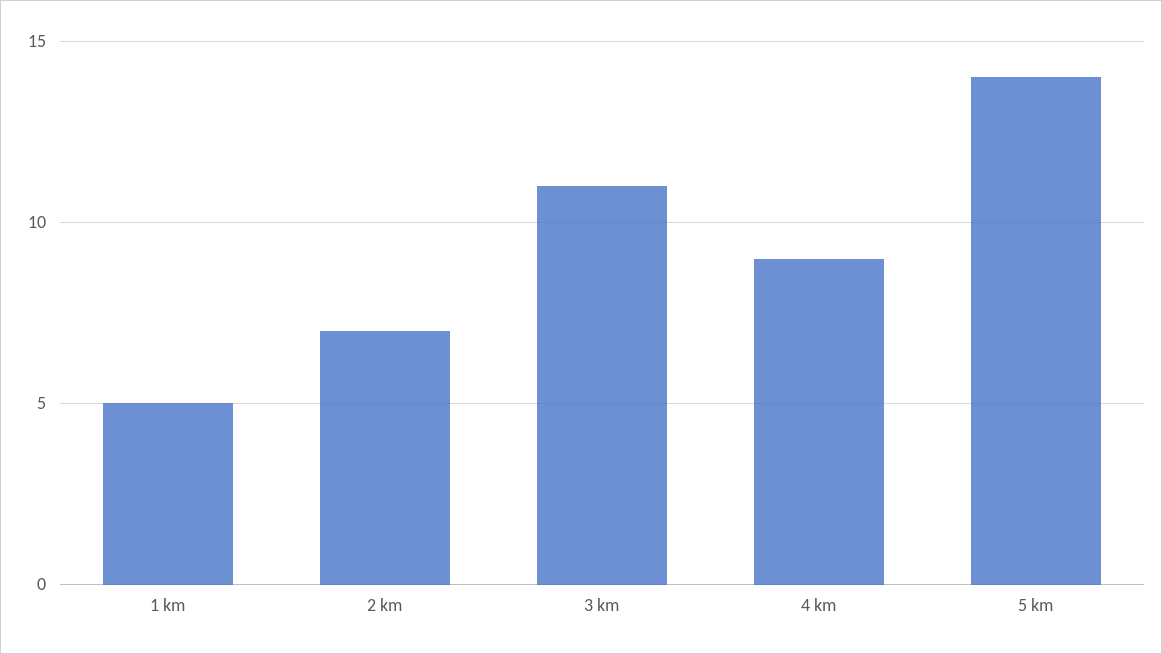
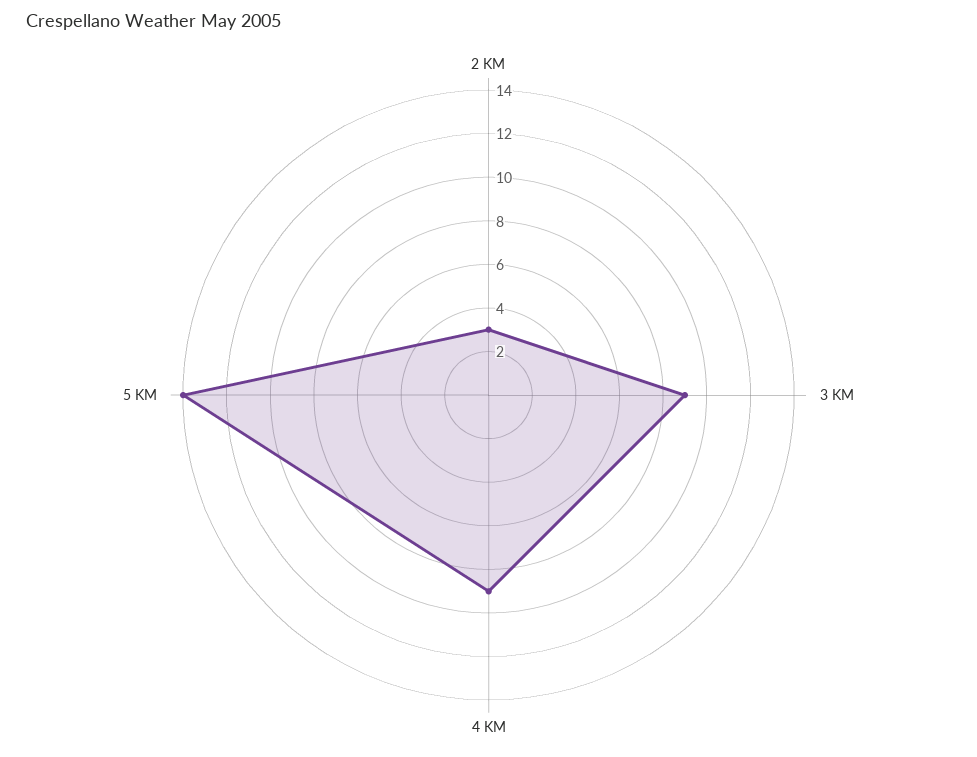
  {
-   "1 km": 5,
-   "2 km": 7,
+   "2 km": 3,
-   "3 km": 11,
+   "3 km": 9,
    "4 km": 9,
    "5 km": 14
  }

